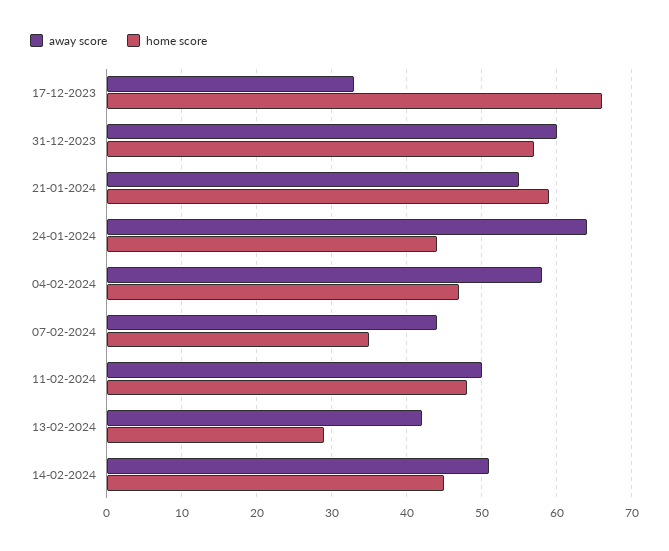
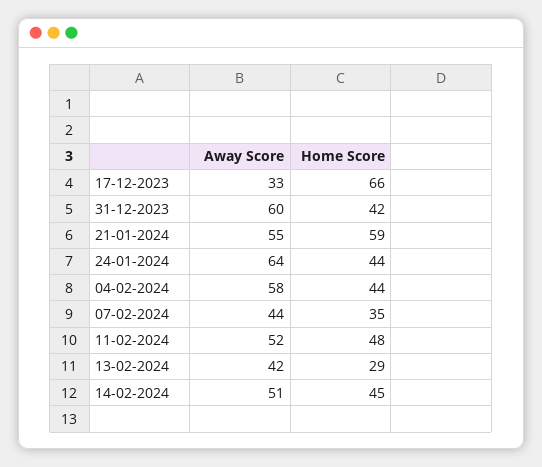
  {
    "away score": {
      "17-12-2023": 33,
      "31-12-2023": 60,
      "21-01-2024": 55,
      "24-01-2024": 64,
      "04-02-2024": 58,
      "07-02-2024": 44,
-     "11-02-2024": 50,
+     "11-02-2024": 52,
      "13-02-2024": 42,
      "14-02-2024": 51
    },
    "home score": {
      "17-12-2023": 66,
-     "31-12-2023": 57,
+     "31-12-2023": 42,
      "21-01-2024": 59,
      "24-01-2024": 44,
-     "04-02-2024": 47,
+     "04-02-2024": 44,
      "07-02-2024": 35,
      "11-02-2024": 48,
      "13-02-2024": 29,
      "14-02-2024": 45
    }
  }

